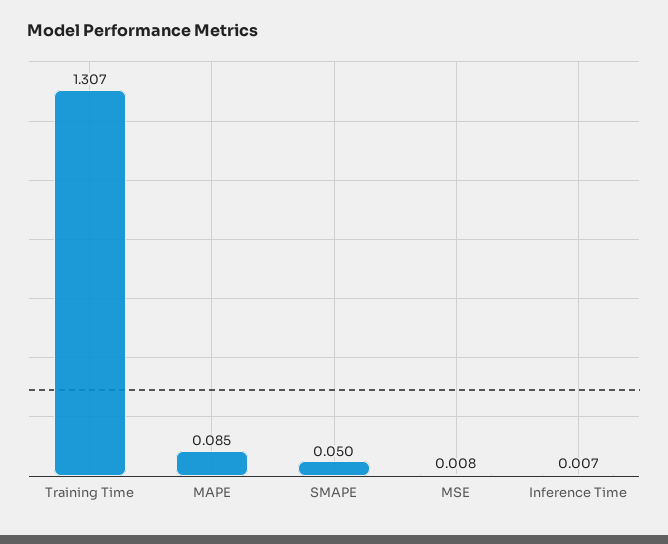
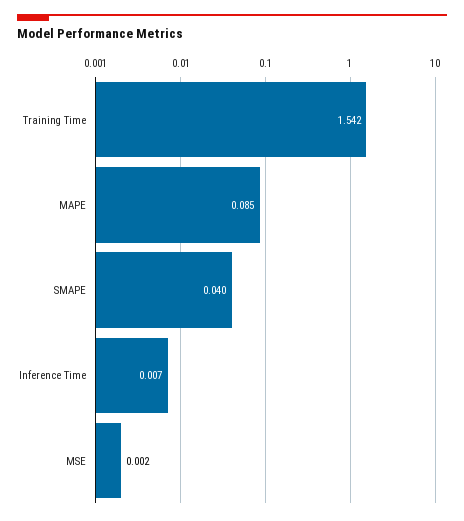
  {
-   "Training Time": 1.307,
+   "Training Time": 1.542,
    "MAPE": 0.085,
-   "SMAPE": 0.05,
+   "SMAPE": 0.04,
-   "MSE": 0.008,
+   "MSE": 0.002,
    "Inference Time": 0.007
  }

